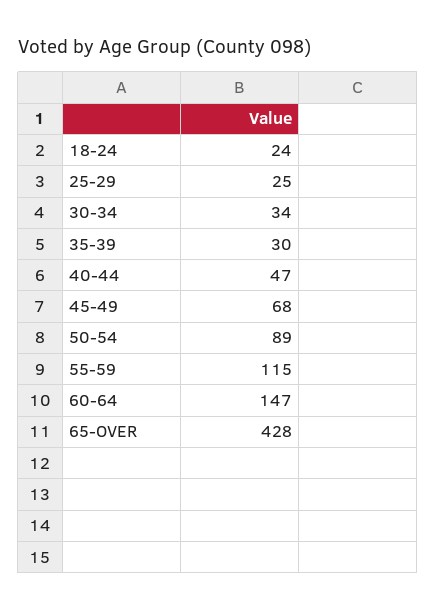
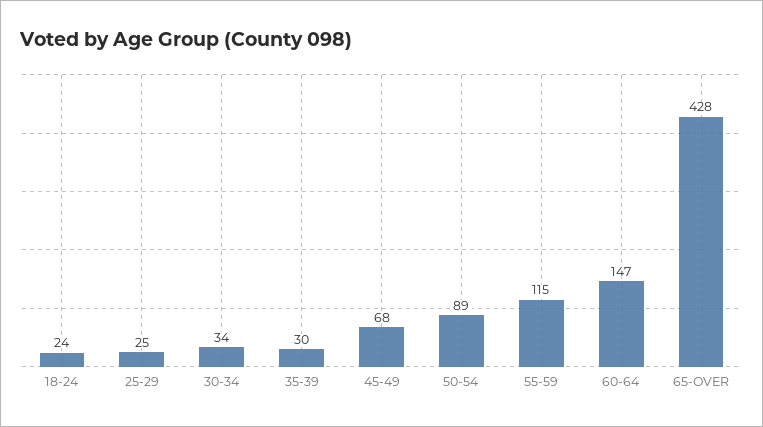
  {
    "18-24": 24,
    "25-29": 25,
    "30-34": 34,
    "35-39": 30,
-   "40-44": 47,
    "45-49": 68,
    "50-54": 89,
    "55-59": 115,
    "60-64": 147,
    "65-OVER": 428
  }

